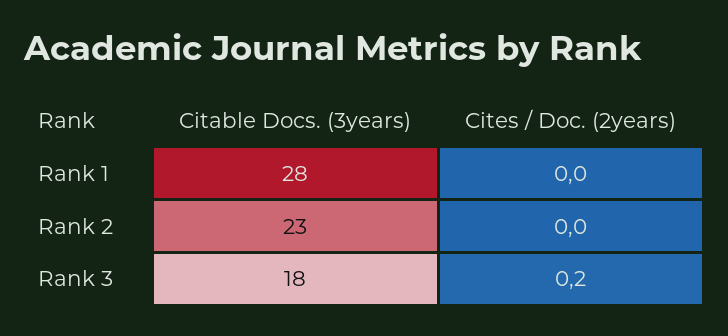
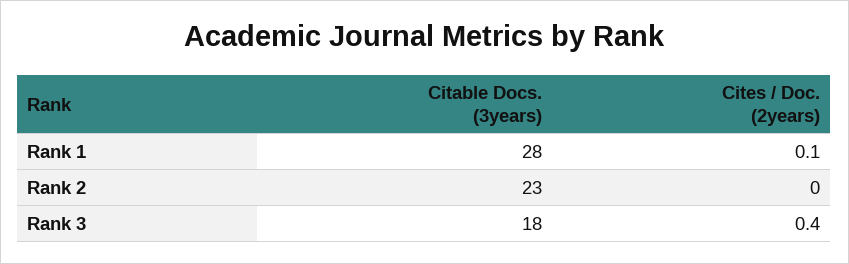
  {
    "Citable Docs. (3years)": {
      "Rank 1": 28,
      "Rank 2": 23,
      "Rank 3": 18
    },
    "Cites / Doc. (2years)": {
-     "Rank 1": 0,
+     "Rank 1": 0.1,
      "Rank 2": 0,
-     "Rank 3": 0.2
+     "Rank 3": 0.4
    }
  }

